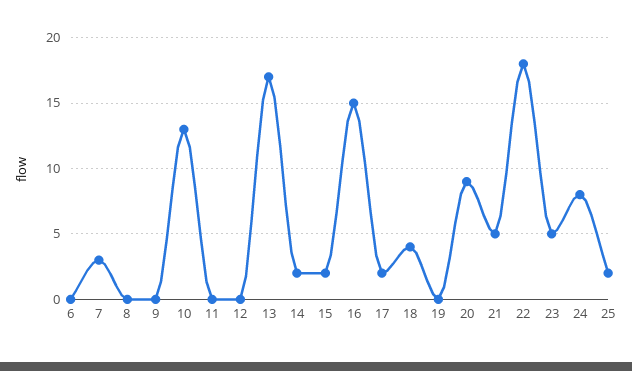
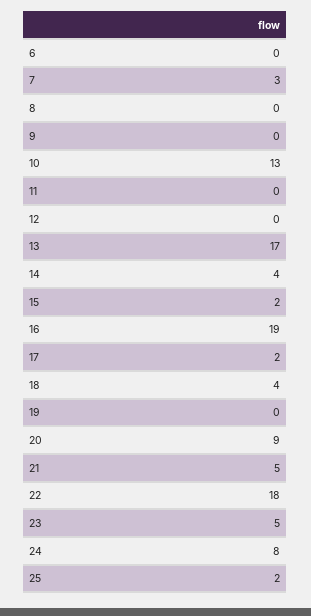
  {
    "6": 0,
    "7": 3,
    "8": 0,
    "9": 0,
    "10": 13,
    "11": 0,
    "12": 0,
    "13": 17,
-   "14": 2,
+   "14": 4,
    "15": 2,
-   "16": 15,
+   "16": 19,
    "17": 2,
    "18": 4,
    "19": 0,
    "20": 9,
    "21": 5,
    "22": 18,
    "23": 5,
    "24": 8,
    "25": 2
  }

